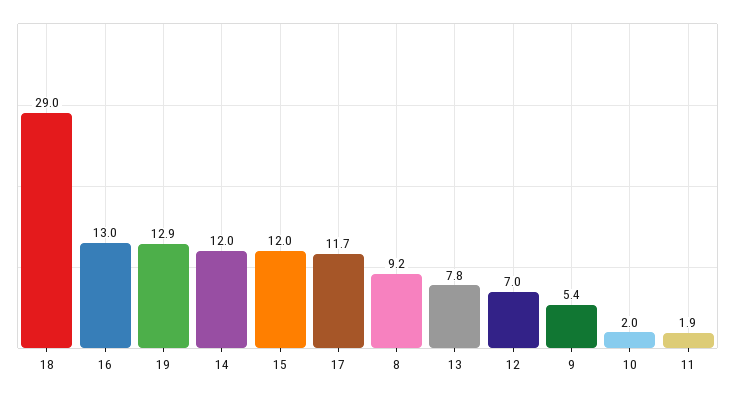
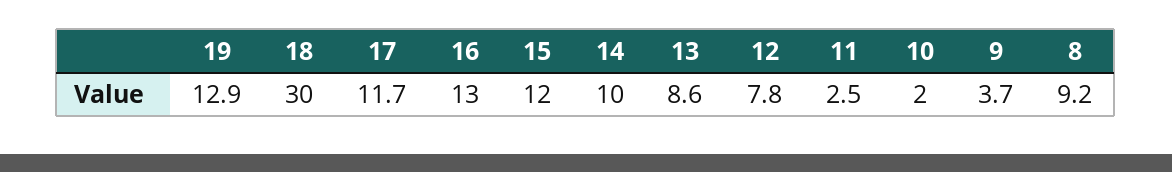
  {
-   "18": 29,
+   "18": 30,
    "16": 13,
    "19": 12.9,
-   "14": 12,
+   "14": 10,
    "15": 12,
    "17": 11.7,
    "8": 9.2,
-   "13": 7.8,
+   "13": 8.6,
-   "12": 7,
+   "12": 7.8,
-   "9": 5.4,
+   "9": 3.7,
    "10": 2,
-   "11": 1.9
+   "11": 2.5
  }

